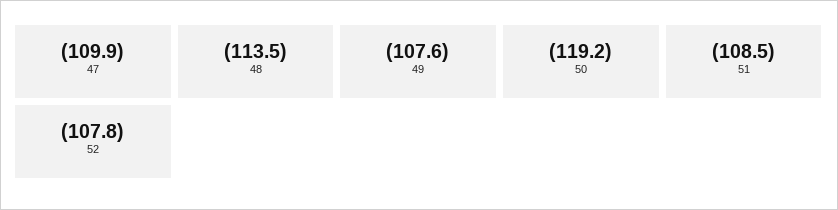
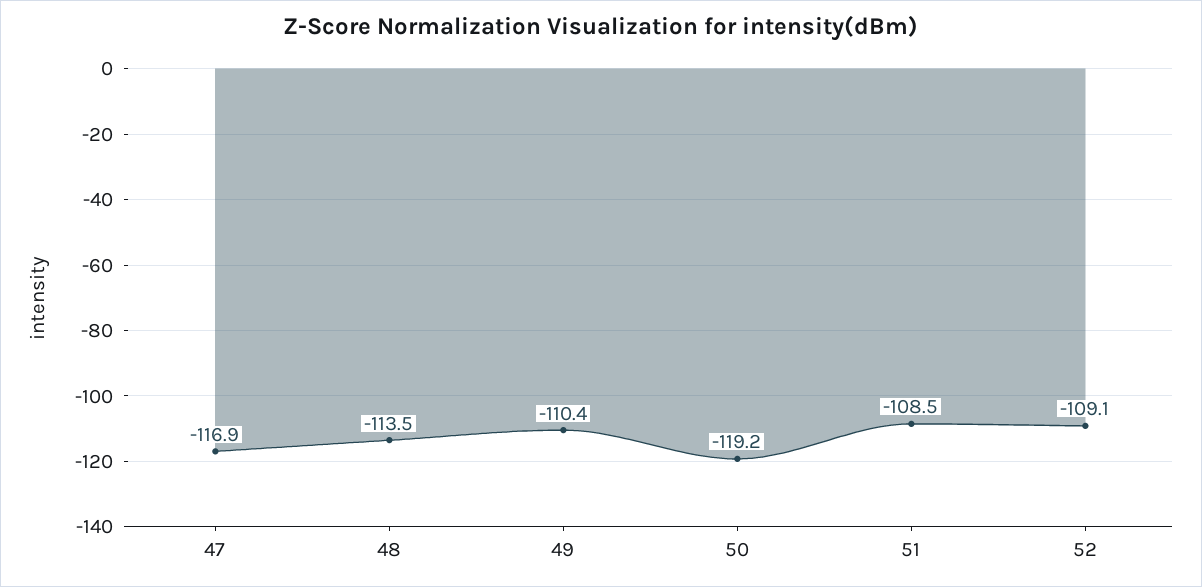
  {
-   "47": -109.9,
+   "47": -116.9,
    "48": -113.5,
-   "49": -107.6,
+   "49": -110.4,
    "50": -119.2,
    "51": -108.5,
-   "52": -107.8
+   "52": -109.1
  }

